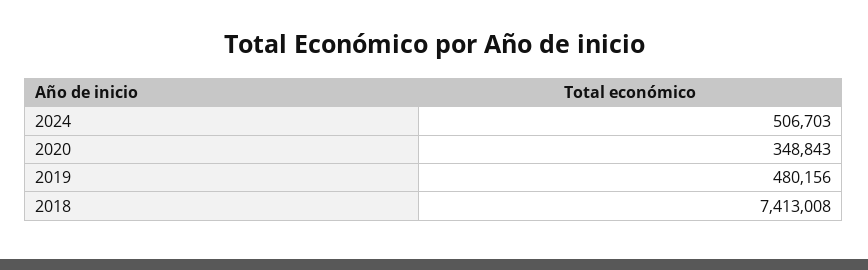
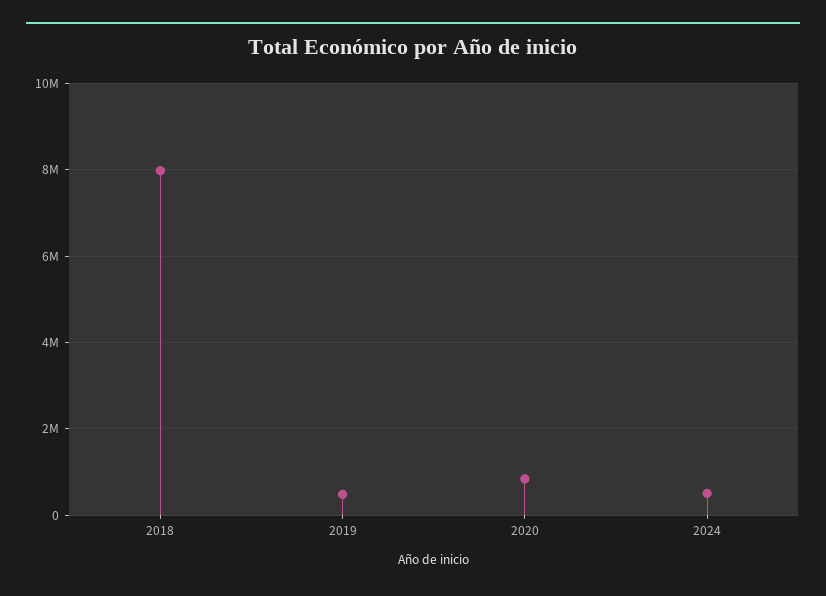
  {
    "2024": 506703,
-   "2020": 348843,
+   "2020": 800000,
    "2019": 480156,
-   "2018": 7413008
+   "2018": 8000000
  }

